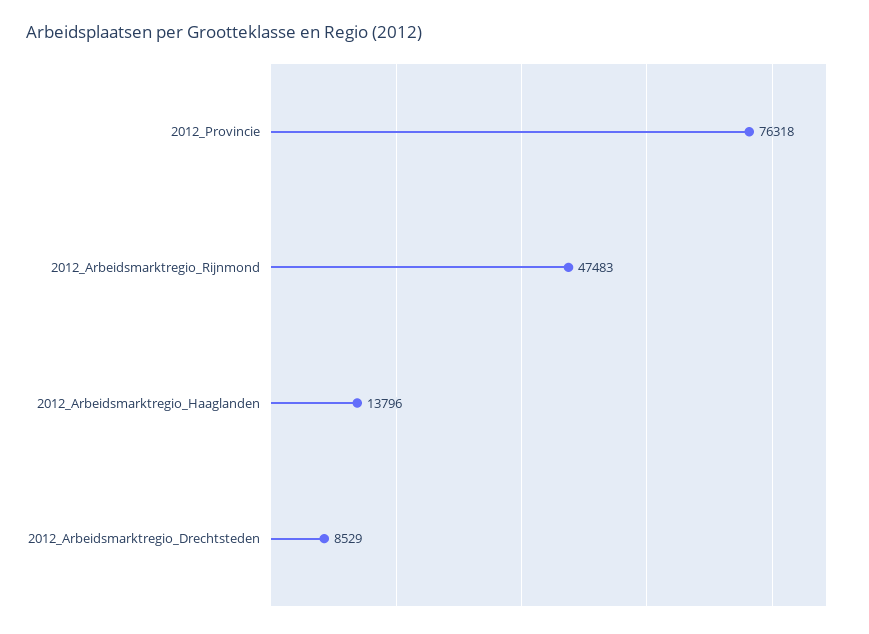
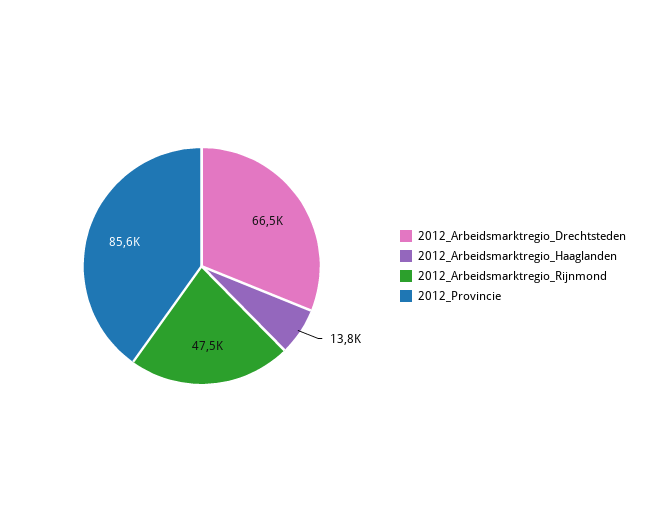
  {
-   "2012_Provincie": 76318,
+   "2012_Provincie": 85600,
    "2012_Arbeidsmarktregio_Rijnmond": 47483,
    "2012_Arbeidsmarktregio_Haaglanden": 13796,
-   "2012_Arbeidsmarktregio_Drechtsteden": 8529
+   "2012_Arbeidsmarktregio_Drechtsteden": 66500
  }

